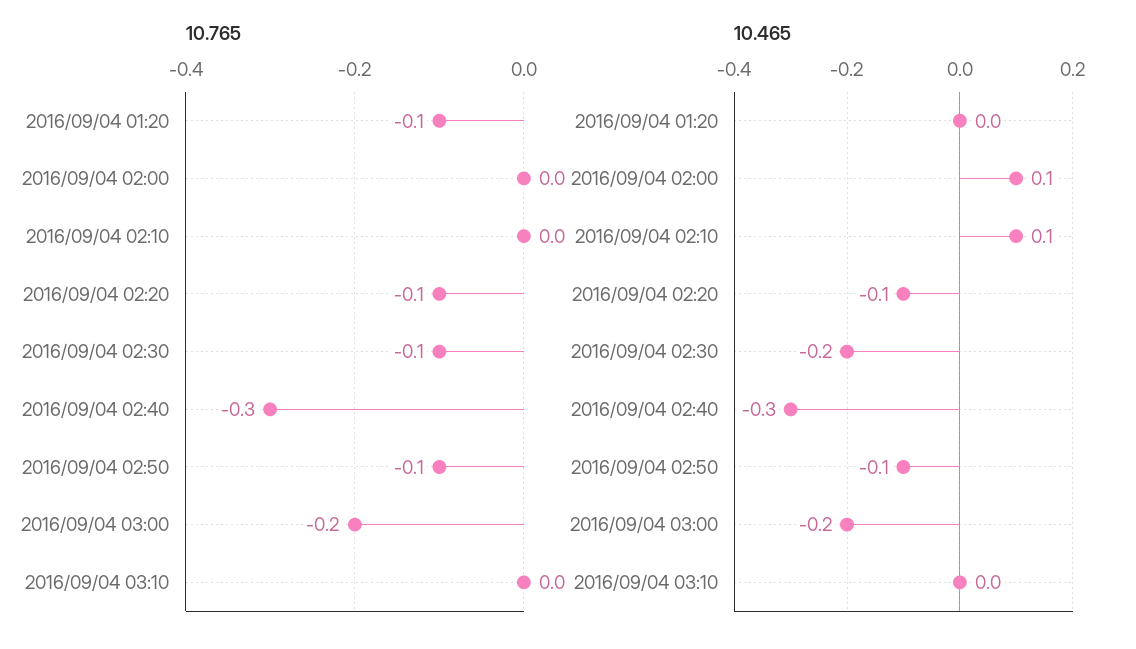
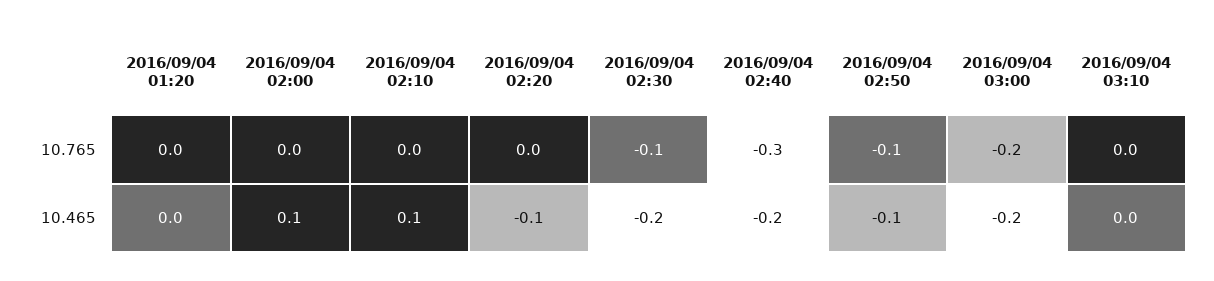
  {
    "10.765": {
-     "2016/09/04 01:20": -0.1,
+     "2016/09/04 01:20": 0,
      "2016/09/04 02:00": 0,
      "2016/09/04 02:10": 0,
-     "2016/09/04 02:20": -0.1,
+     "2016/09/04 02:20": 0,
      "2016/09/04 02:30": -0.1,
      "2016/09/04 02:40": -0.3,
      "2016/09/04 02:50": -0.1,
      "2016/09/04 03:00": -0.2,
      "2016/09/04 03:10": 0
    },
    "10.465": {
      "2016/09/04 01:20": 0,
      "2016/09/04 02:00": 0.1,
      "2016/09/04 02:10": 0.1,
      "2016/09/04 02:20": -0.1,
      "2016/09/04 02:30": -0.2,
-     "2016/09/04 02:40": -0.3,
+     "2016/09/04 02:40": -0.2,
      "2016/09/04 02:50": -0.1,
      "2016/09/04 03:00": -0.2,
      "2016/09/04 03:10": 0
    }
  }

